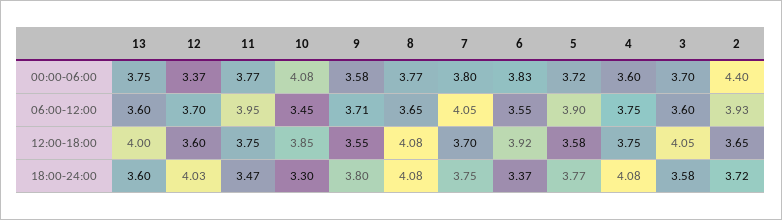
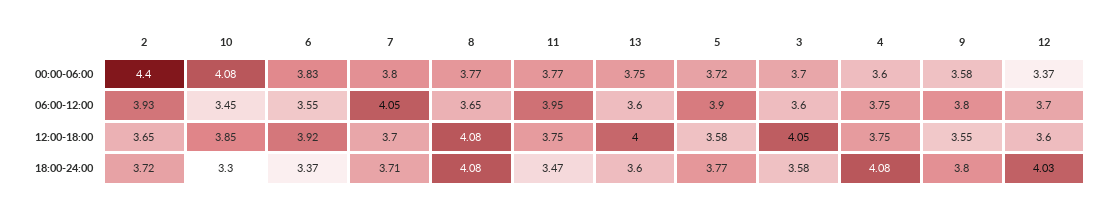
  {
    "13": {
      "00:00-06:00": 3.75,
      "06:00-12:00": 3.6,
      "12:00-18:00": 4,
      "18:00-24:00": 3.6
    },
    "12": {
      "00:00-06:00": 3.37,
      "06:00-12:00": 3.7,
      "12:00-18:00": 3.6,
      "18:00-24:00": 4.03
    },
    "11": {
      "00:00-06:00": 3.77,
      "06:00-12:00": 3.95,
      "12:00-18:00": 3.75,
      "18:00-24:00": 3.47
    },
    "10": {
      "00:00-06:00": 4.08,
      "06:00-12:00": 3.45,
      "12:00-18:00": 3.85,
      "18:00-24:00": 3.3
    },
    "9": {
      "00:00-06:00": 3.58,
-     "06:00-12:00": 3.71,
+     "06:00-12:00": 3.8,
      "12:00-18:00": 3.55,
      "18:00-24:00": 3.8
    },
    "8": {
      "00:00-06:00": 3.77,
      "06:00-12:00": 3.65,
      "12:00-18:00": 4.08,
      "18:00-24:00": 4.08
    },
    "7": {
      "00:00-06:00": 3.8,
      "06:00-12:00": 4.05,
      "12:00-18:00": 3.7,
-     "18:00-24:00": 3.75
+     "18:00-24:00": 3.71
    },
    "6": {
      "00:00-06:00": 3.83,
      "06:00-12:00": 3.55,
      "12:00-18:00": 3.92,
      "18:00-24:00": 3.37
    },
    "5": {
      "00:00-06:00": 3.72,
      "06:00-12:00": 3.9,
      "12:00-18:00": 3.58,
      "18:00-24:00": 3.77
    },
    "4": {
      "00:00-06:00": 3.6,
      "06:00-12:00": 3.75,
      "12:00-18:00": 3.75,
      "18:00-24:00": 4.08
    },
    "3": {
      "00:00-06:00": 3.7,
      "06:00-12:00": 3.6,
      "12:00-18:00": 4.05,
      "18:00-24:00": 3.58
    },
    "2": {
      "00:00-06:00": 4.4,
      "06:00-12:00": 3.93,
      "12:00-18:00": 3.65,
      "18:00-24:00": 3.72
    }
  }

